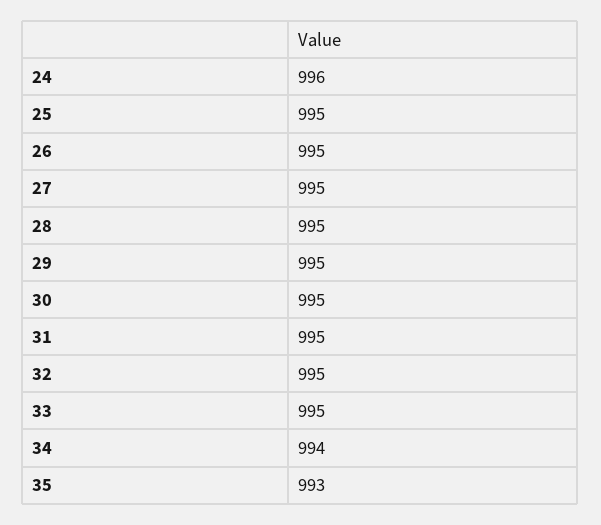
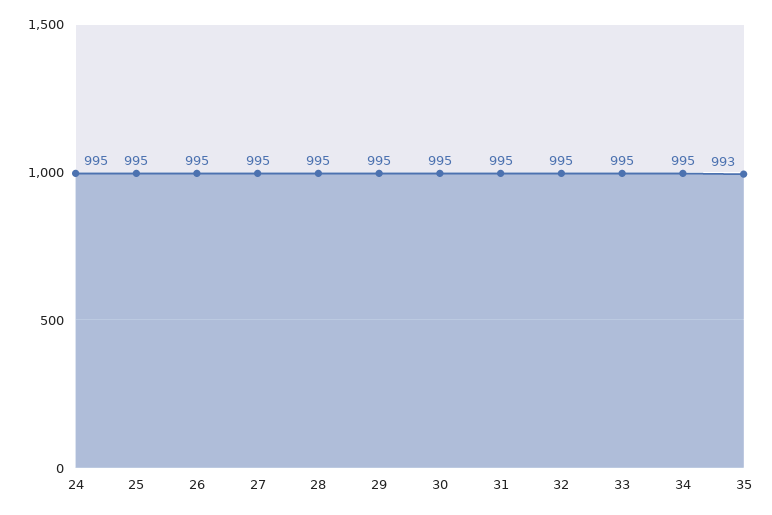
  {
-   "24": 996,
+   "24": 995,
    "25": 995,
    "26": 995,
    "27": 995,
    "28": 995,
    "29": 995,
    "30": 995,
    "31": 995,
    "32": 995,
    "33": 995,
-   "34": 994,
+   "34": 995,
    "35": 993
  }

